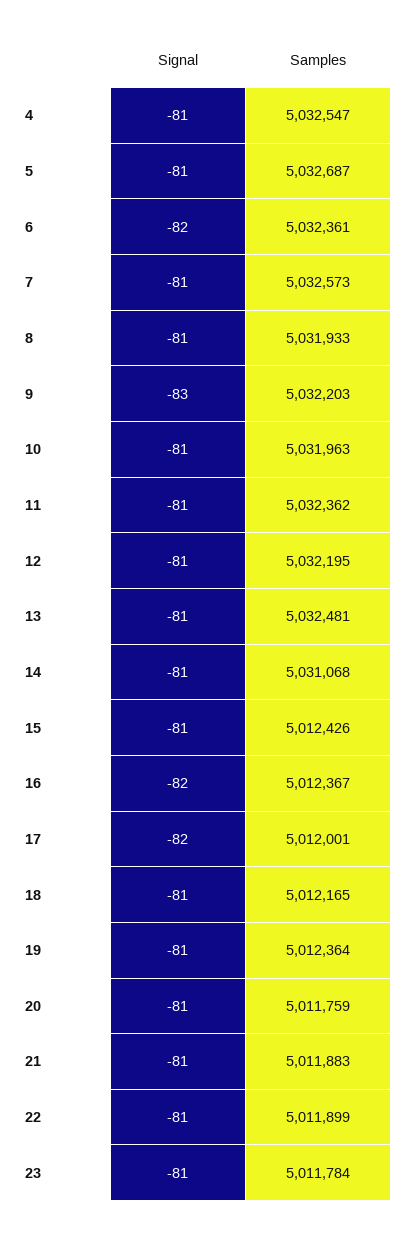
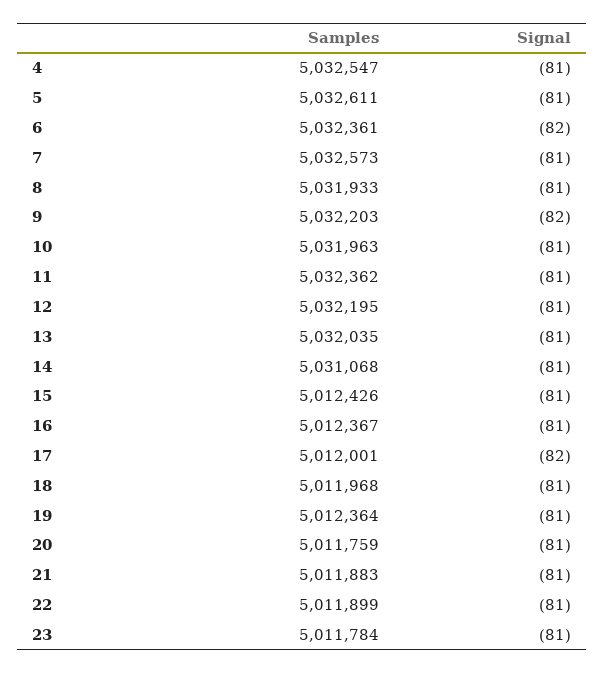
  {
    "Signal": {
      "4": -81,
      "5": -81,
      "6": -82,
      "7": -81,
      "8": -81,
-     "9": -83,
+     "9": -82,
      "10": -81,
      "11": -81,
      "12": -81,
      "13": -81,
      "14": -81,
      "15": -81,
-     "16": -82,
+     "16": -81,
      "17": -82,
      "18": -81,
      "19": -81,
      "20": -81,
      "21": -81,
      "22": -81,
      "23": -81
    },
    "Samples": {
      "4": 5032547,
-     "5": 5032687,
+     "5": 5032611,
      "6": 5032361,
      "7": 5032573,
      "8": 5031933,
      "9": 5032203,
      "10": 5031963,
      "11": 5032362,
      "12": 5032195,
-     "13": 5032481,
+     "13": 5032035,
      "14": 5031068,
      "15": 5012426,
      "16": 5012367,
      "17": 5012001,
-     "18": 5012165,
+     "18": 5011968,
      "19": 5012364,
      "20": 5011759,
      "21": 5011883,
      "22": 5011899,
      "23": 5011784
    }
  }

